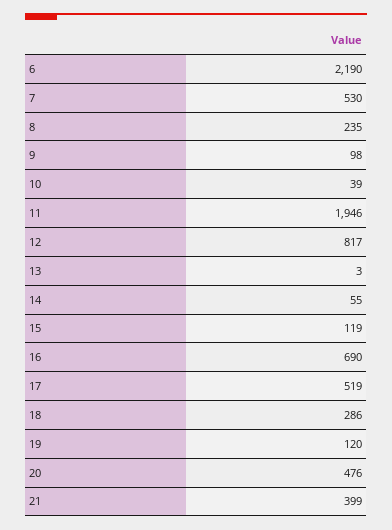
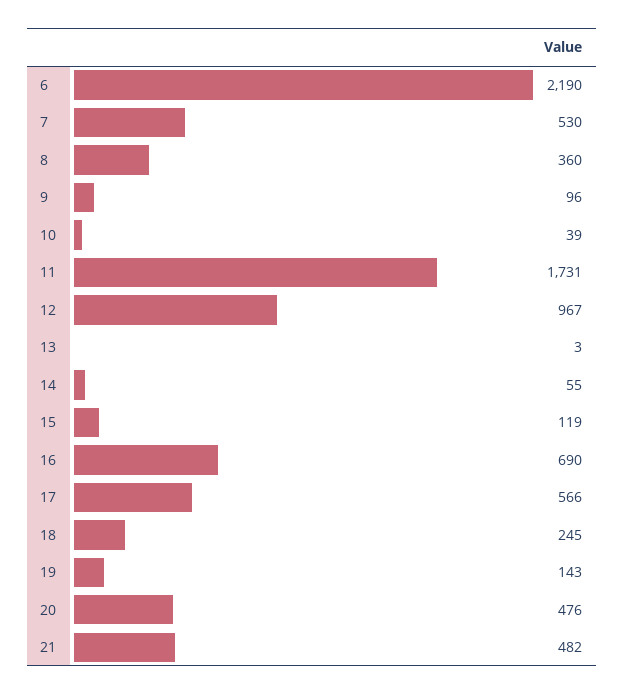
  {
    "6": 2190,
    "7": 530,
-   "8": 235,
+   "8": 360,
-   "9": 98,
+   "9": 96,
    "10": 39,
-   "11": 1946,
+   "11": 1731,
-   "12": 817,
+   "12": 967,
    "13": 3,
    "14": 55,
    "15": 119,
    "16": 690,
-   "17": 519,
+   "17": 566,
-   "18": 286,
+   "18": 245,
-   "19": 120,
+   "19": 143,
    "20": 476,
-   "21": 399
+   "21": 482
  }

